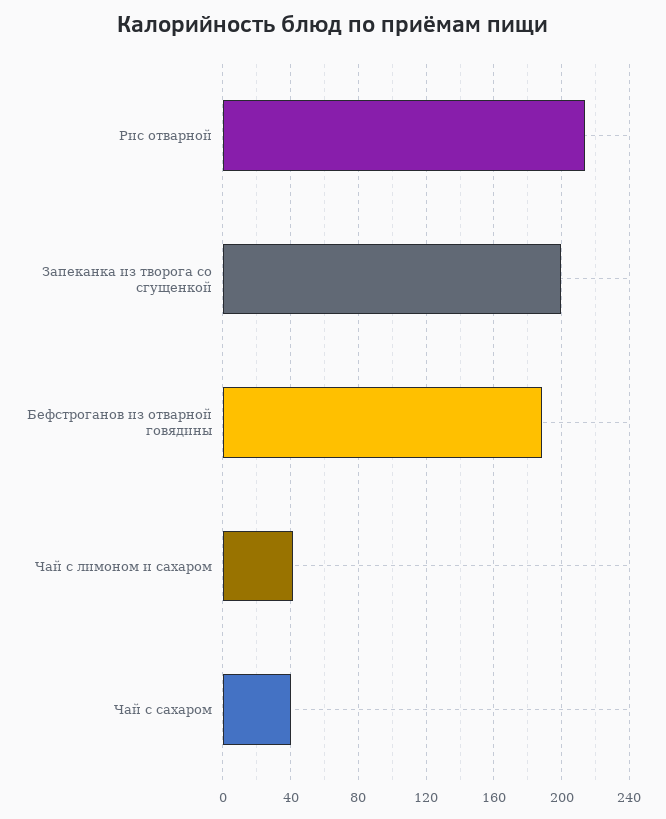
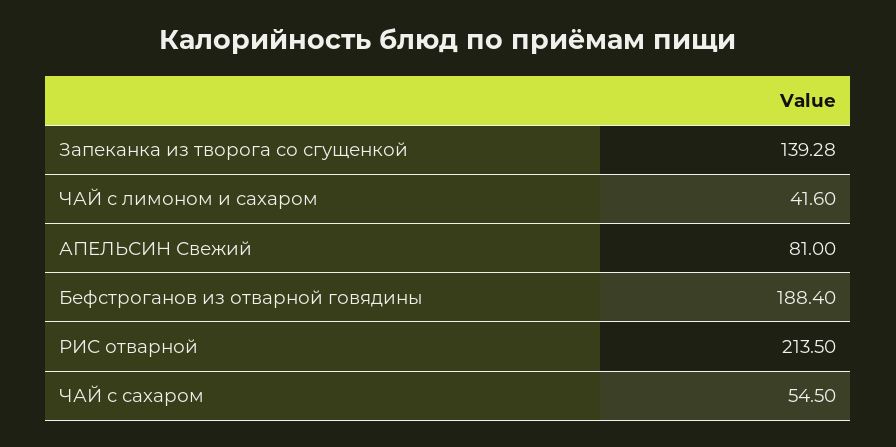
  {
    "Рис отварной": 213.5,
-   "Запеканка из творога со сгущенкой": 200,
+   "Запеканка из творога со сгущенкой": 139.28,
    "Бефстроганов из отварной говядины": 188.4,
    "Чай с лимоном и сахаром": 41.6,
-   "Чай с сахаром": 40
+   "Чай с сахаром": 54.5,
+   "АПЕЛЬСИН Свежий": 81
  }

